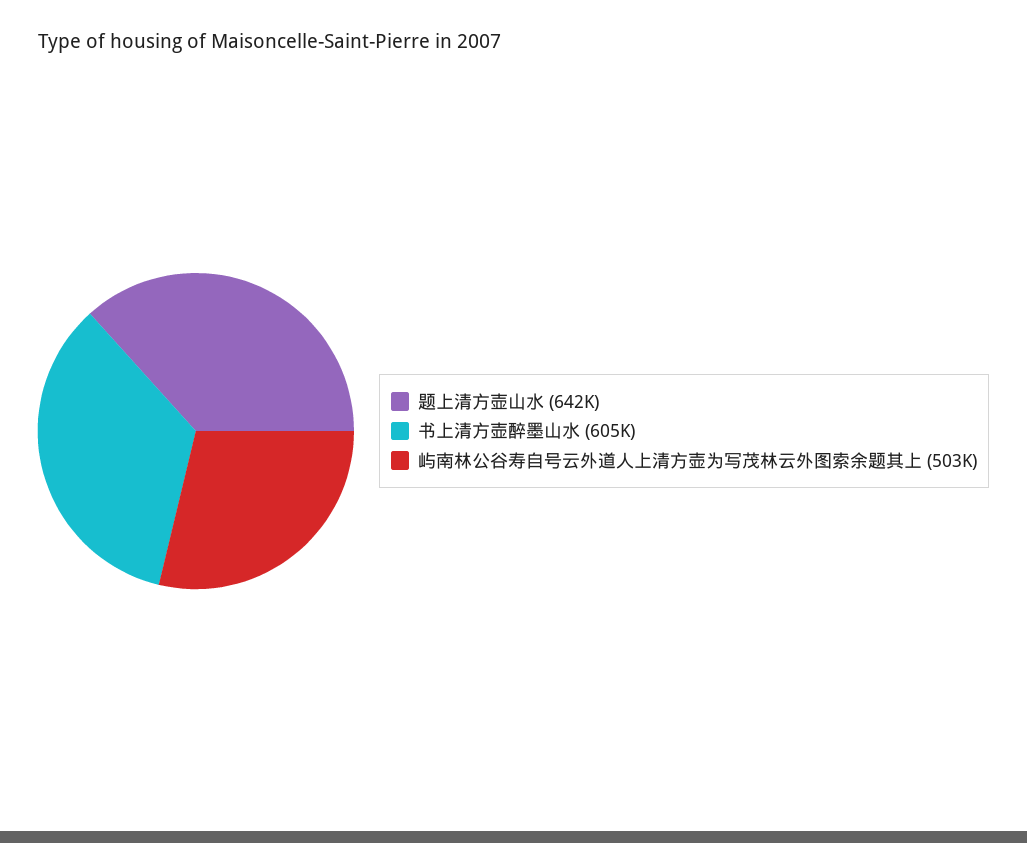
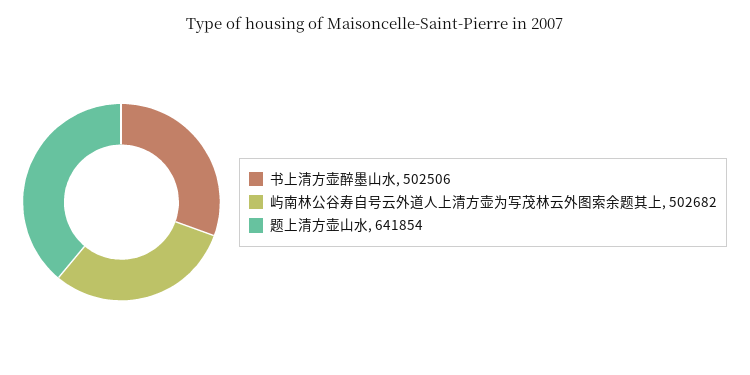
  {
    "题上清方壶山水": 641854,
-   "书上清方壶醉墨山水": 605000,
+   "书上清方壶醉墨山水": 502506,
    "屿南林公谷寿自号云外道人上清方壶为写茂林云外图索余题其上": 502682
  }

